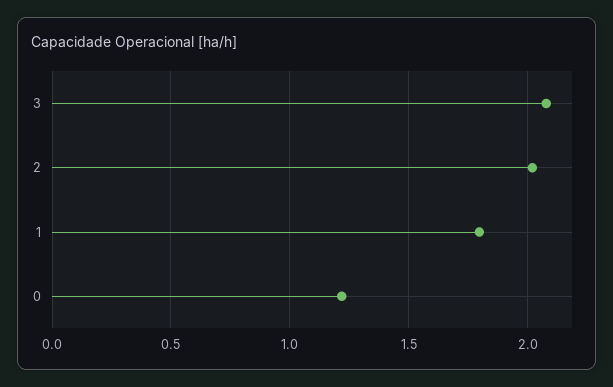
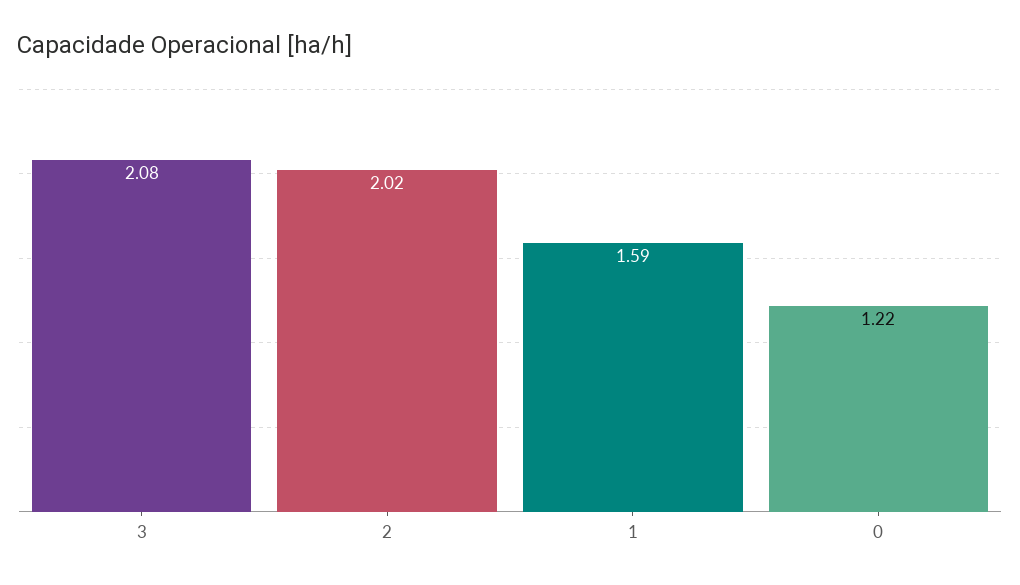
  {
    "3": 2.08,
    "2": 2.02,
-   "1": 1.8,
+   "1": 1.59,
    "0": 1.22
  }

